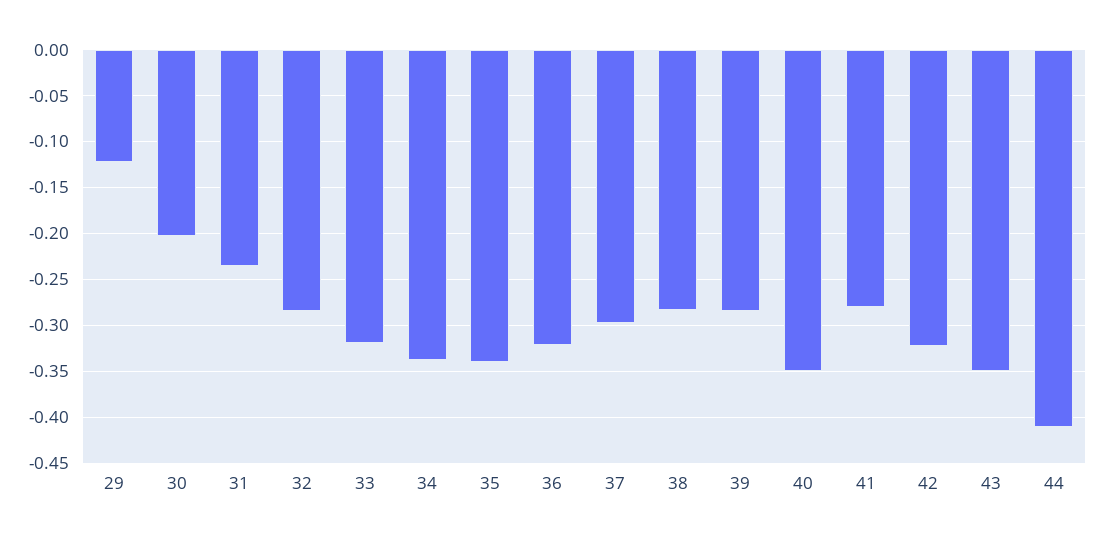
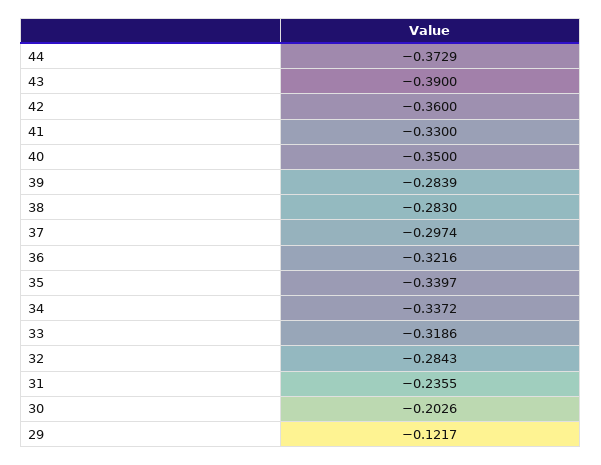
  {
    "29": -0.1217,
    "30": -0.2026,
    "31": -0.2355,
    "32": -0.2843,
    "33": -0.3186,
    "34": -0.3372,
    "35": -0.3397,
    "36": -0.3216,
    "37": -0.2974,
    "38": -0.283,
    "39": -0.2839,
    "40": -0.35,
-   "41": -0.28,
+   "41": -0.33,
-   "42": -0.32,
+   "42": -0.36,
-   "43": -0.35,
+   "43": -0.39,
-   "44": -0.41
+   "44": -0.3729
  }

